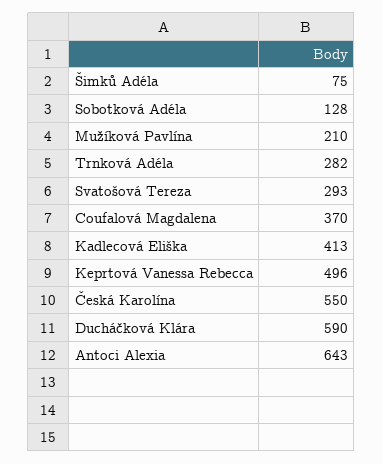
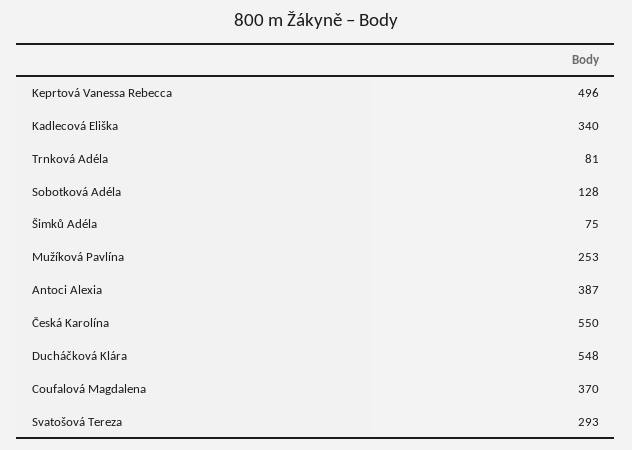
  {
    "Šimků Adéla": 75,
    "Sobotková Adéla": 128,
-   "Mužíková Pavlína": 210,
+   "Mužíková Pavlína": 253,
-   "Trnková Adéla": 282,
+   "Trnková Adéla": 81,
    "Svatošová Tereza": 293,
    "Coufalová Magdalena": 370,
-   "Kadlecová Eliška": 413,
+   "Kadlecová Eliška": 340,
    "Keprtová Vanessa Rebecca": 496,
    "Česká Karolína": 550,
-   "Ducháčková Klára": 590,
+   "Ducháčková Klára": 548,
-   "Antoci Alexia": 643
+   "Antoci Alexia": 387
  }

